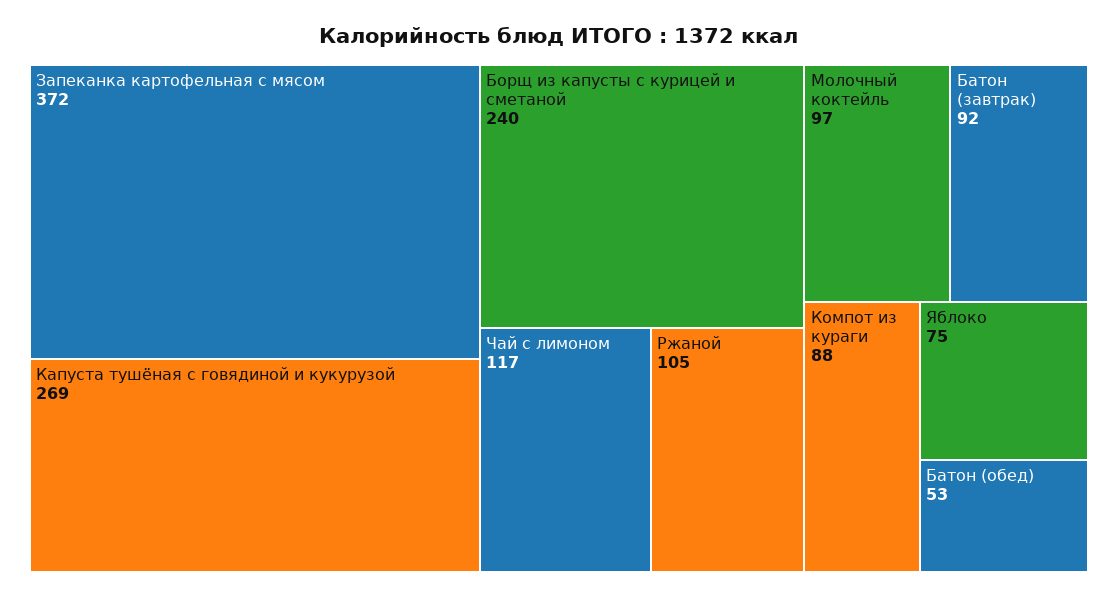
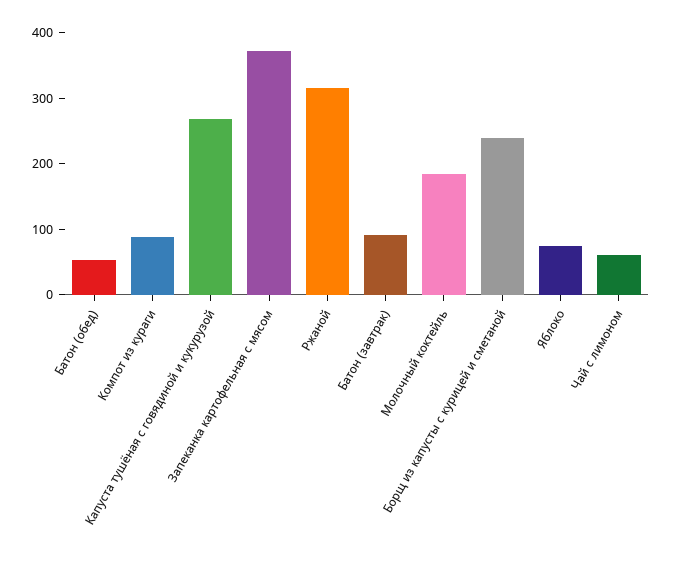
  {
    "Запеканка картофельная с мясом": 372,
    "Капуста тушёная с говядиной и кукурузой": 269,
    "Борщ из капусты с курицей и сметаной": 240,
-   "Чай с лимоном": 117,
+   "Чай с лимоном": 60,
-   "Ржаной": 105,
+   "Ржаной": 320,
-   "Молочный коктейль": 97,
+   "Молочный коктейль": 180,
    "Батон (завтрак)": 92,
    "Компот из кураги": 88,
    "Яблоко": 75,
    "Батон (обед)": 53
  }

